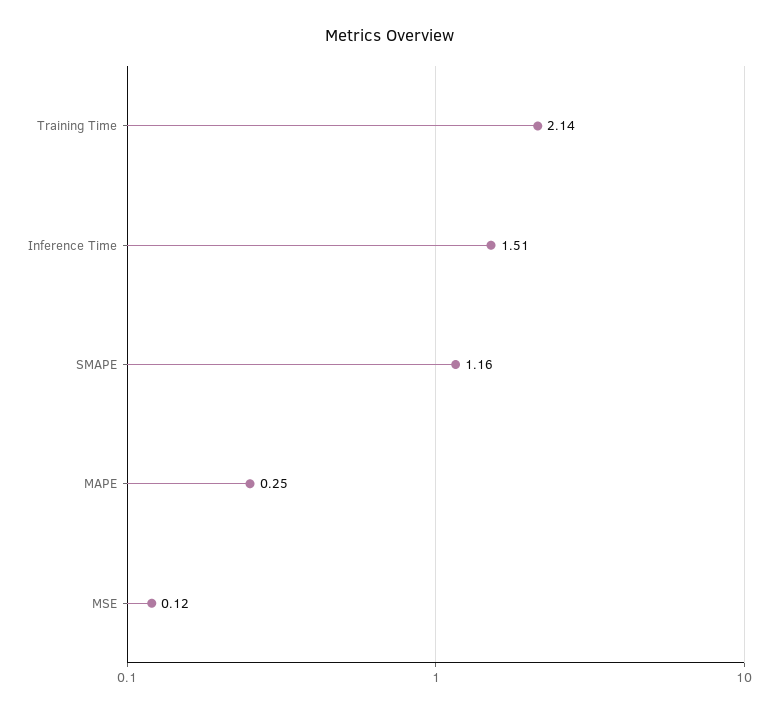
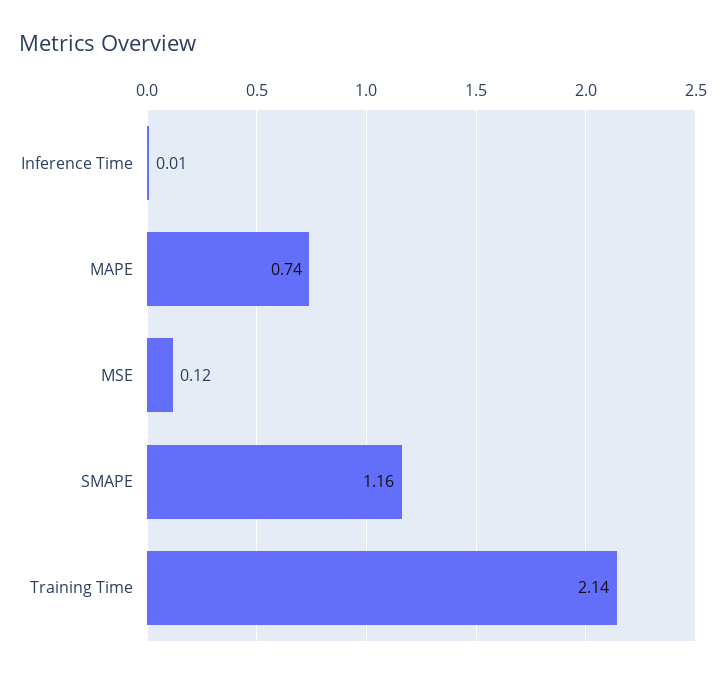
  {
    "Training Time": 2.14,
-   "Inference Time": 1.51,
+   "Inference Time": 0.01,
    "SMAPE": 1.16,
-   "MAPE": 0.25,
+   "MAPE": 0.74,
    "MSE": 0.12
  }

